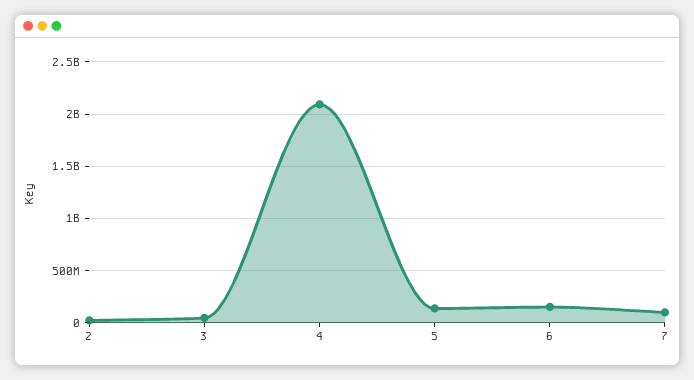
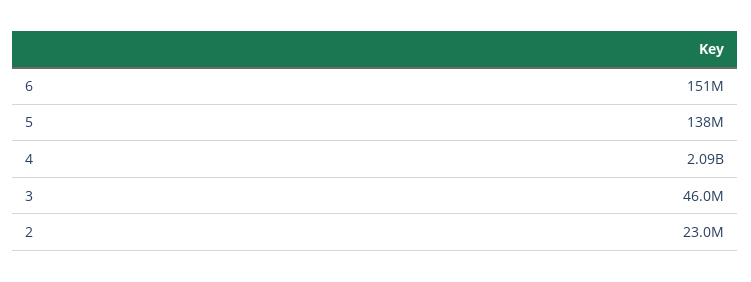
  {
    "2": 23000000,
    "3": 46000000,
    "4": 2090000000,
    "5": 138000000,
-   "6": 151000000,
+   "6": 151000000
-   "7": 100000000
  }

